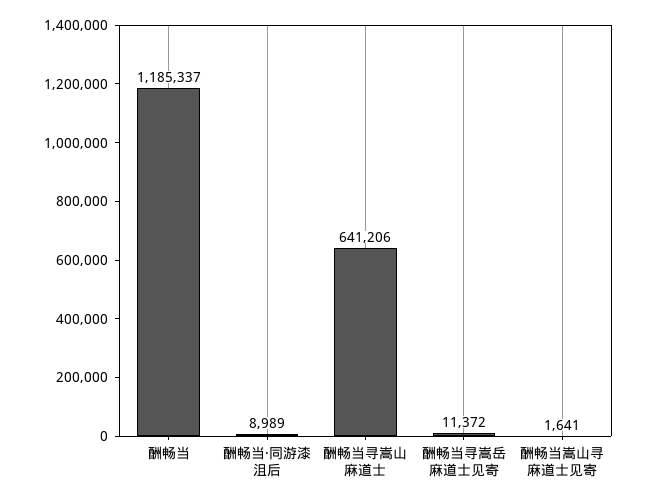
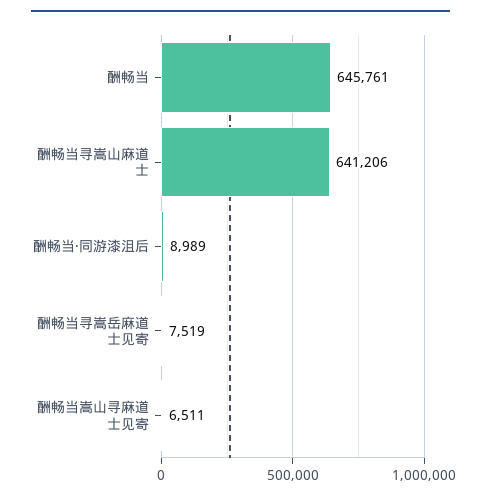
  {
-   "酬畅当": 1185337,
+   "酬畅当": 645761,
    "酬畅当·同游漆沮后": 8989,
    "酬畅当寻嵩山麻道士": 641206,
-   "酬畅当寻嵩岳麻道士见寄": 11372,
+   "酬畅当寻嵩岳麻道士见寄": 7519,
-   "酬畅当嵩山寻麻道士见寄": 1641
+   "酬畅当嵩山寻麻道士见寄": 6511
  }

